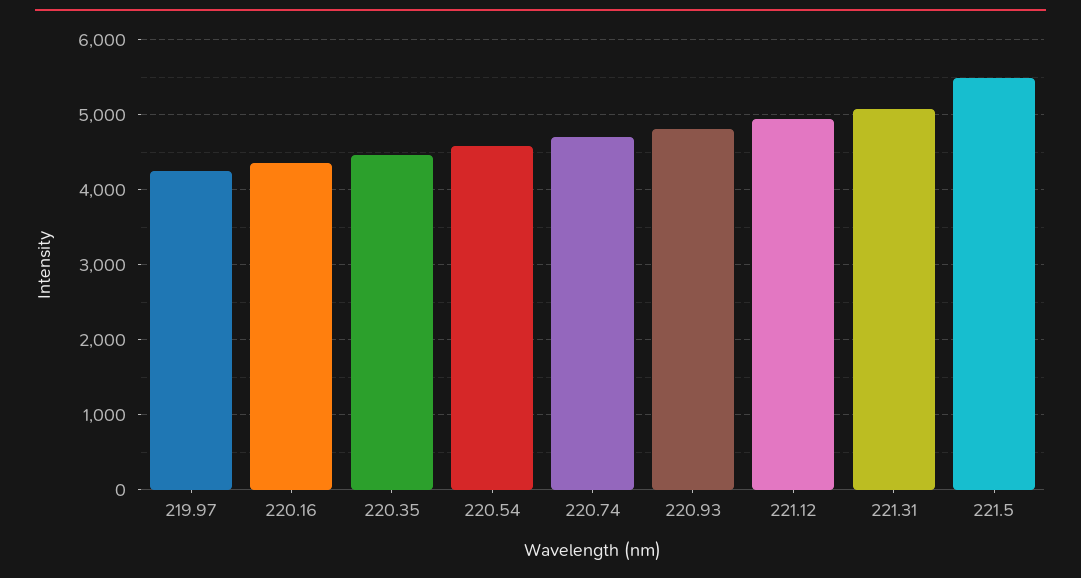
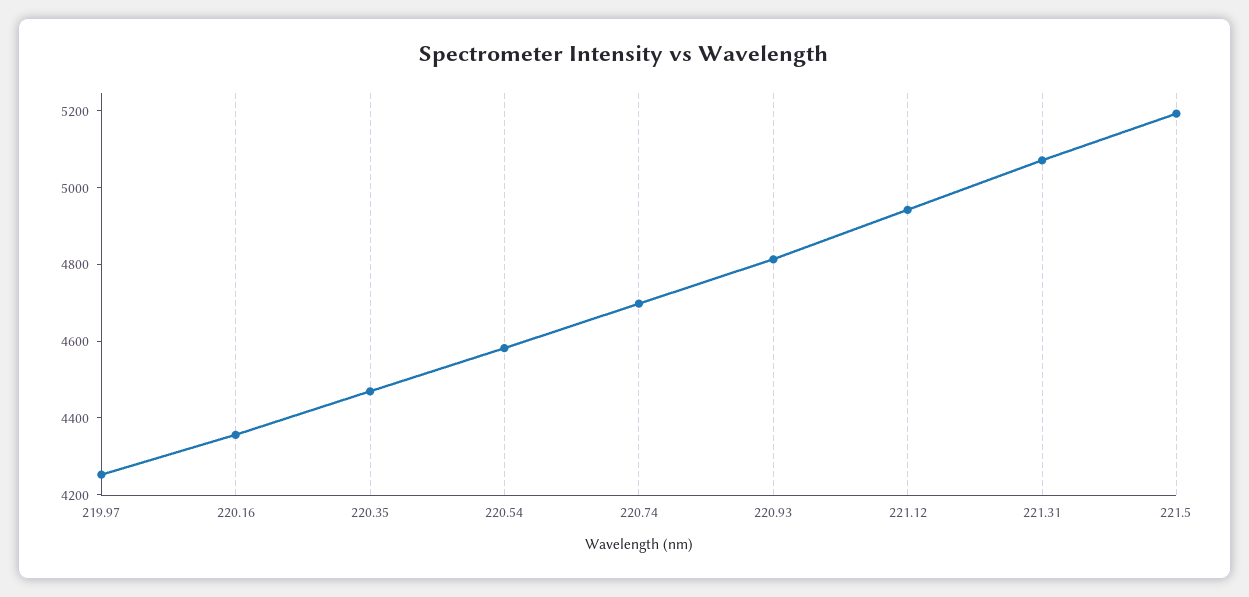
  {
    "219.97": 4250,
    "220.16": 4350,
    "220.35": 4450,
    "220.54": 4600,
    "220.74": 4700,
    "220.93": 4800,
    "221.12": 4950,
    "221.31": 5050,
-   "221.5": 5500
+   "221.5": 5200
  }

